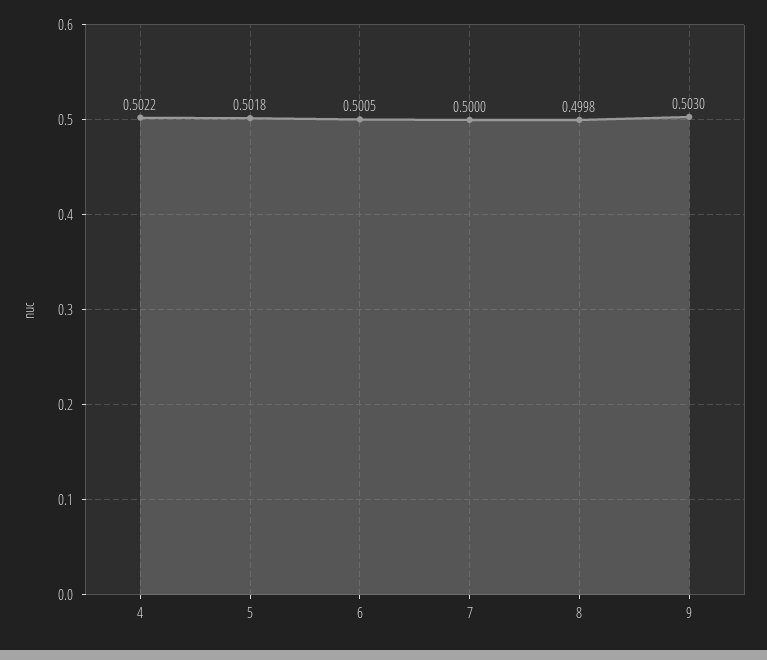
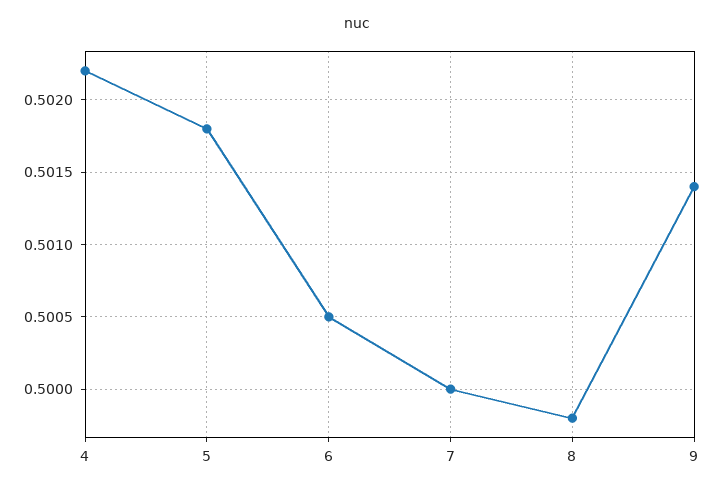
  {
    "4": 0.5022,
    "5": 0.5018,
    "6": 0.5005,
    "7": 0.5,
    "8": 0.4998,
-   "9": 0.503
+   "9": 0.5014
  }

